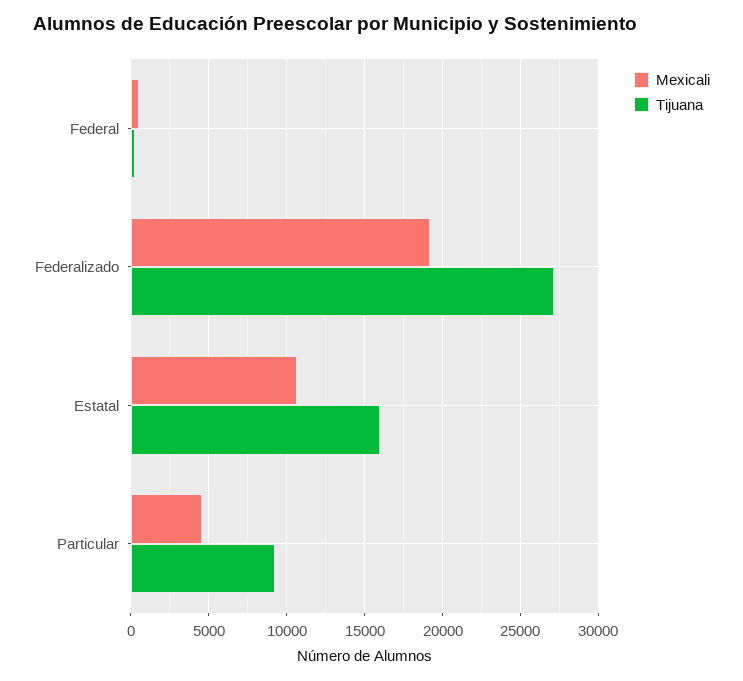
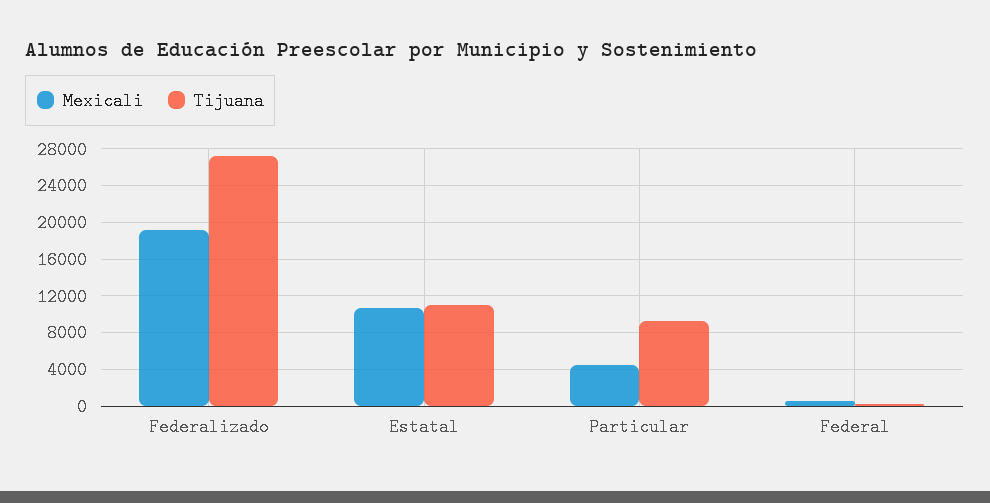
  {
    "Mexicali": {
      "Federal": 500,
      "Federalizado": 19000,
      "Estatal": 10500,
      "Particular": 4500
    },
    "Tijuana": {
      "Federal": 0,
      "Federalizado": 27000,
-     "Estatal": 16000,
+     "Estatal": 11000,
      "Particular": 9500
    }
  }

